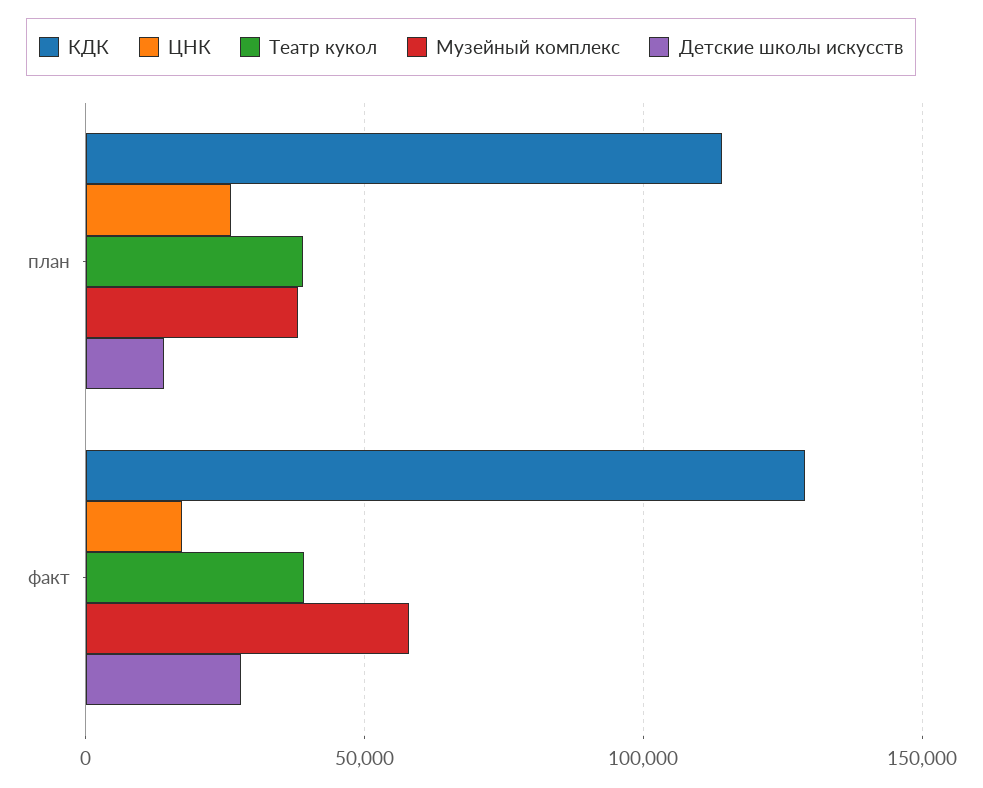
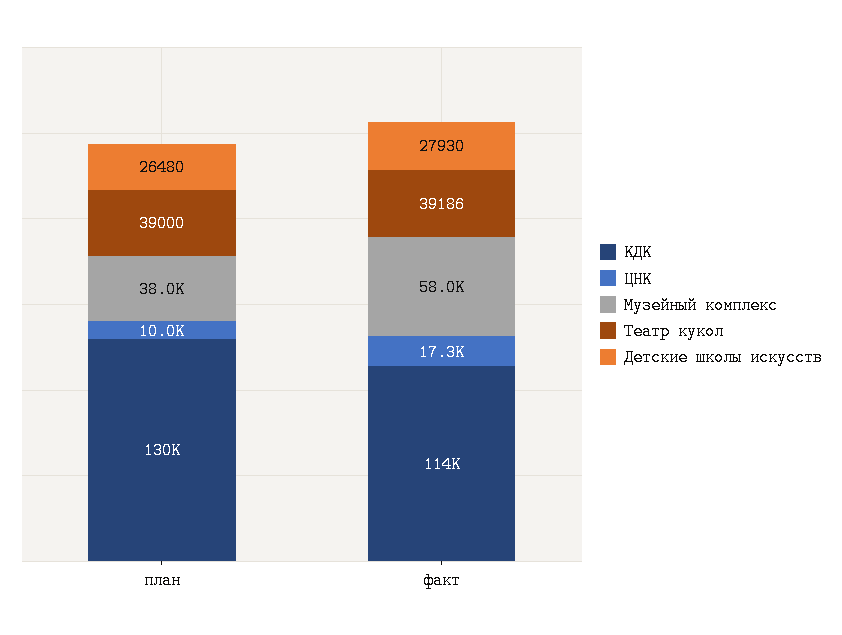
  {
    "КДК": {
-     "план": 115000,
+     "план": 130000,
-     "факт": 130000
+     "факт": 114000
    },
    "ЦНК": {
-     "план": 25000,
+     "план": 10000,
      "факт": 17300
    },
    "Театр кукол": {
      "план": 39000,
      "факт": 39186
    },
    "Музейный комплекс": {
      "план": 38000,
      "факт": 58000
    },
    "Детские школы искусств": {
-     "план": 15000,
+     "план": 26480,
      "факт": 27930
    }
  }

